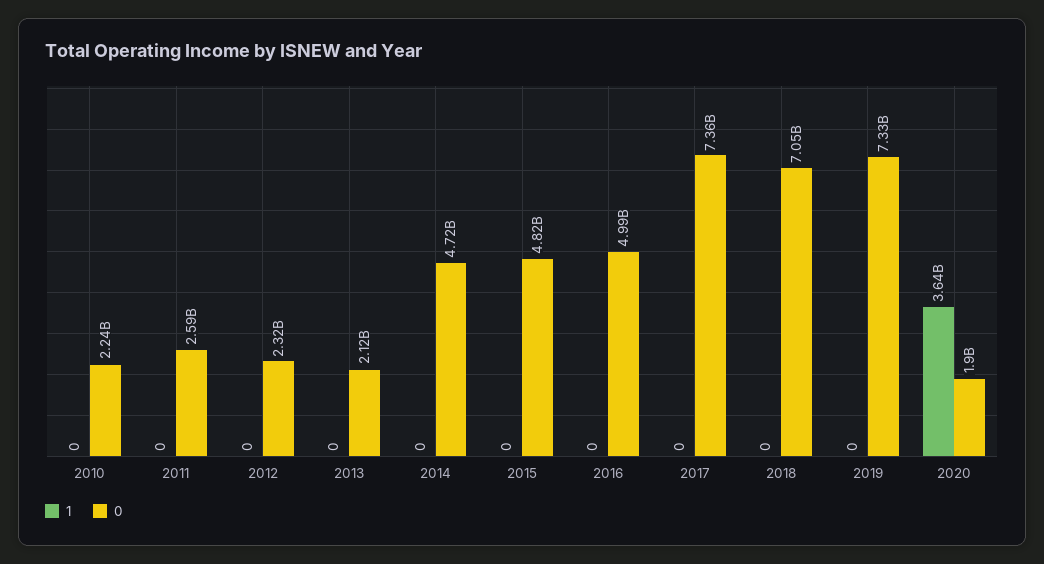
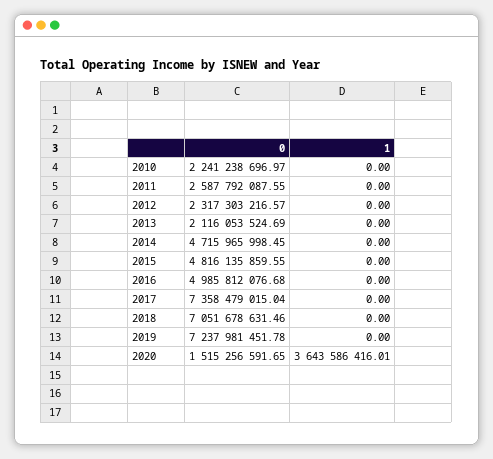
  {
    "1": {
      "2010": 0,
      "2011": 0,
      "2012": 0,
      "2013": 0,
      "2014": 0,
      "2015": 0,
      "2016": 0,
      "2017": 0,
      "2018": 0,
      "2019": 0,
      "2020": 3643586416.01
    },
    "0": {
      "2010": 2241238696.97,
      "2011": 2587792087.55,
      "2012": 2317303216.57,
      "2013": 2116053524.69,
      "2014": 4715965998.45,
      "2015": 4816135859.55,
      "2016": 4985812076.68,
      "2017": 7358479015.04,
      "2018": 7051678631.46,
-     "2019": 7330000000,
+     "2019": 7237981451.78,
-     "2020": 1900000000
+     "2020": 1515256591.65
    }
  }

